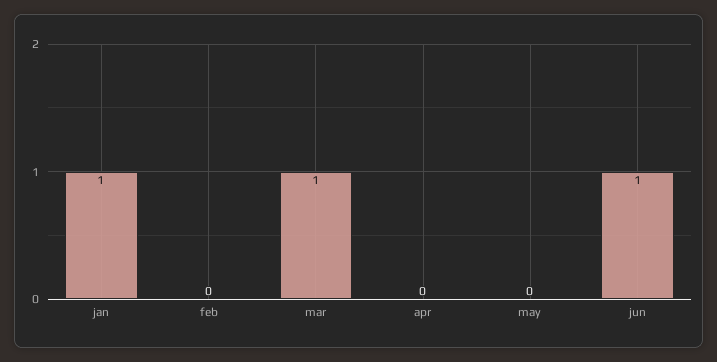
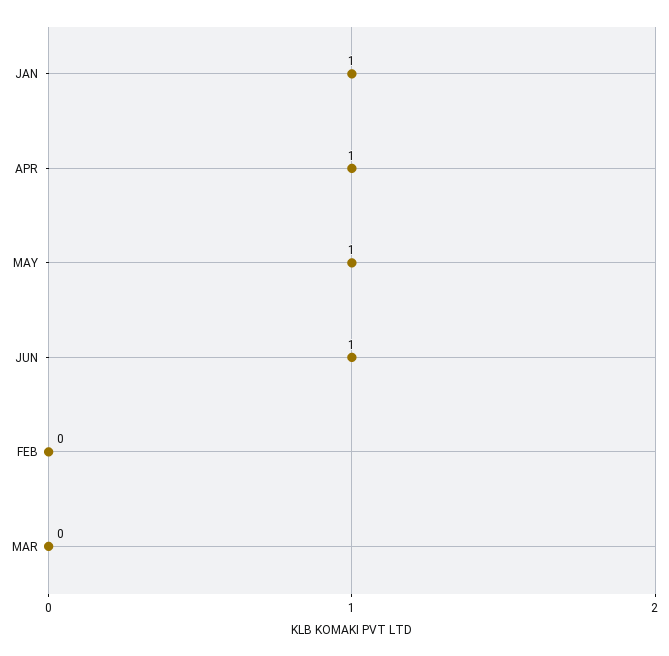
  {
    "jan": 1,
    "feb": 0,
-   "mar": 1,
+   "mar": 0,
-   "apr": 0,
+   "apr": 1,
-   "may": 0,
+   "may": 1,
    "jun": 1
  }

